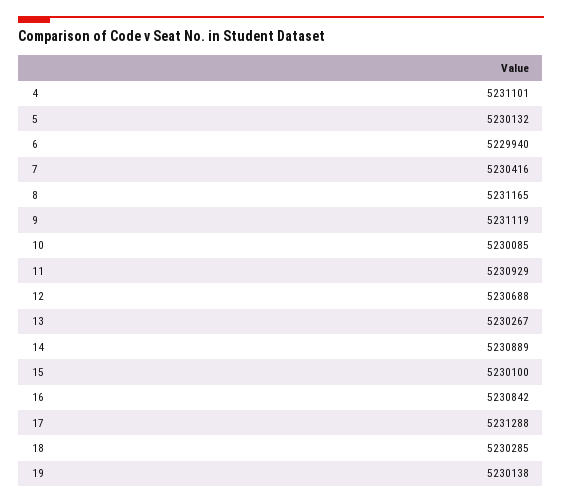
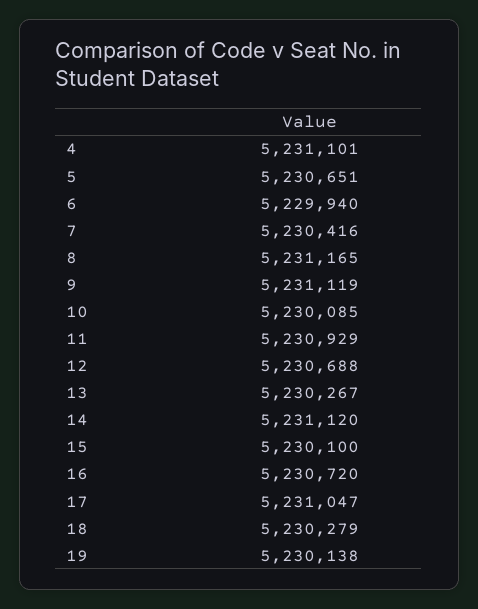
  {
    "4": 5231101,
-   "5": 5230132,
+   "5": 5230651,
    "6": 5229940,
    "7": 5230416,
    "8": 5231165,
    "9": 5231119,
    "10": 5230085,
    "11": 5230929,
    "12": 5230688,
    "13": 5230267,
-   "14": 5230889,
+   "14": 5231120,
    "15": 5230100,
-   "16": 5230842,
+   "16": 5230720,
-   "17": 5231288,
+   "17": 5231047,
-   "18": 5230285,
+   "18": 5230279,
    "19": 5230138
  }

